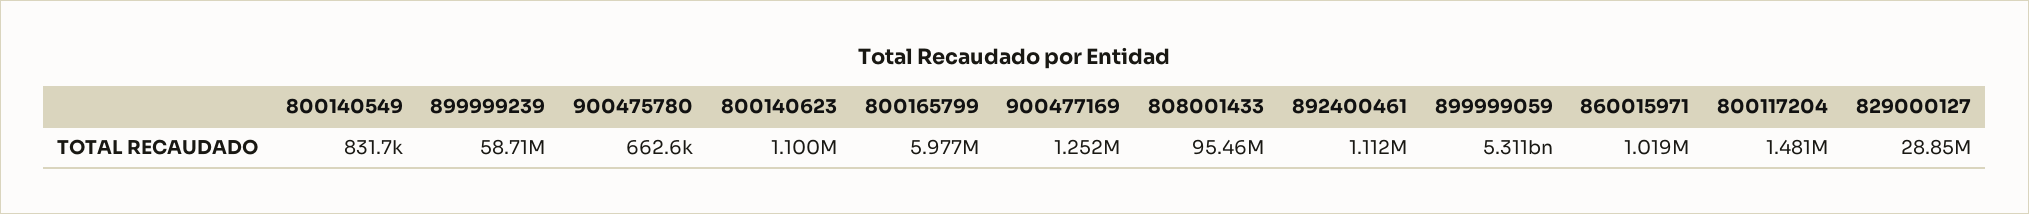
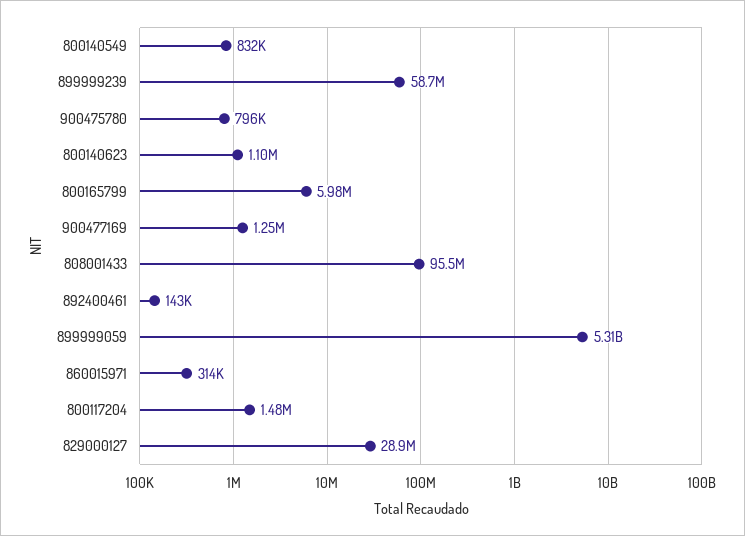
  {
    "800140549": 831700,
    "899999239": 58710000,
-   "900475780": 662600,
+   "900475780": 796000,
    "800140623": 1100000,
    "800165799": 5977000,
    "900477169": 1252000,
    "808001433": 95460000,
-   "892400461": 1112000,
+   "892400461": 143000,
    "899999059": 5311000000,
-   "860015971": 1019000,
+   "860015971": 314000,
    "800117204": 1481000,
    "829000127": 28850000
  }

